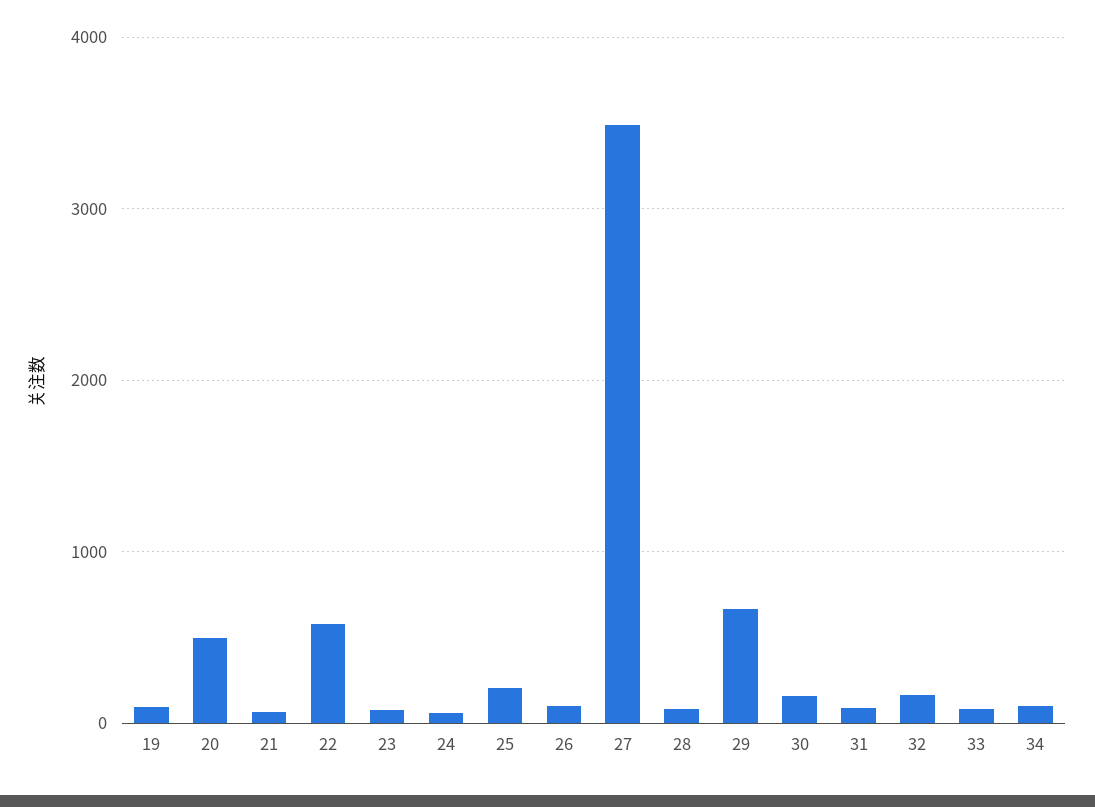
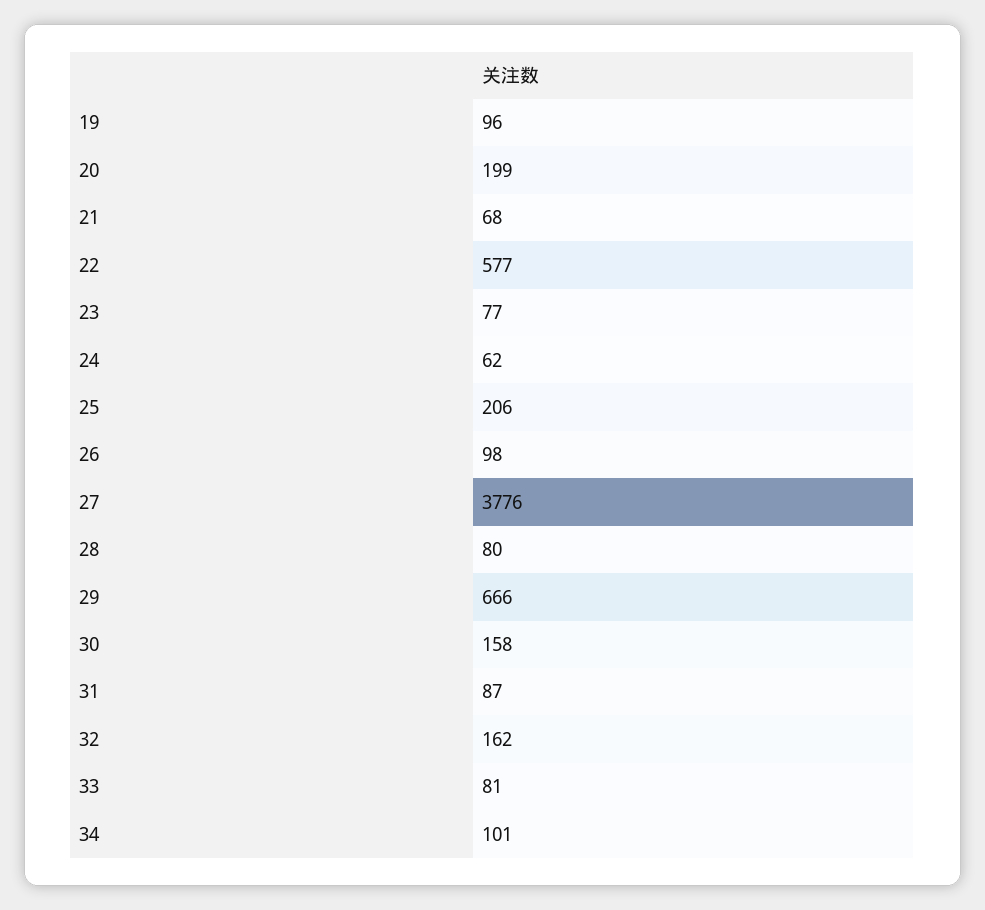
  {
    "19": 96,
-   "20": 500,
+   "20": 199,
    "21": 68,
    "22": 577,
    "23": 77,
    "24": 62,
    "25": 206,
    "26": 98,
-   "27": 3500,
+   "27": 3776,
    "28": 80,
    "29": 666,
    "30": 158,
    "31": 87,
    "32": 162,
    "33": 81,
    "34": 101
  }

